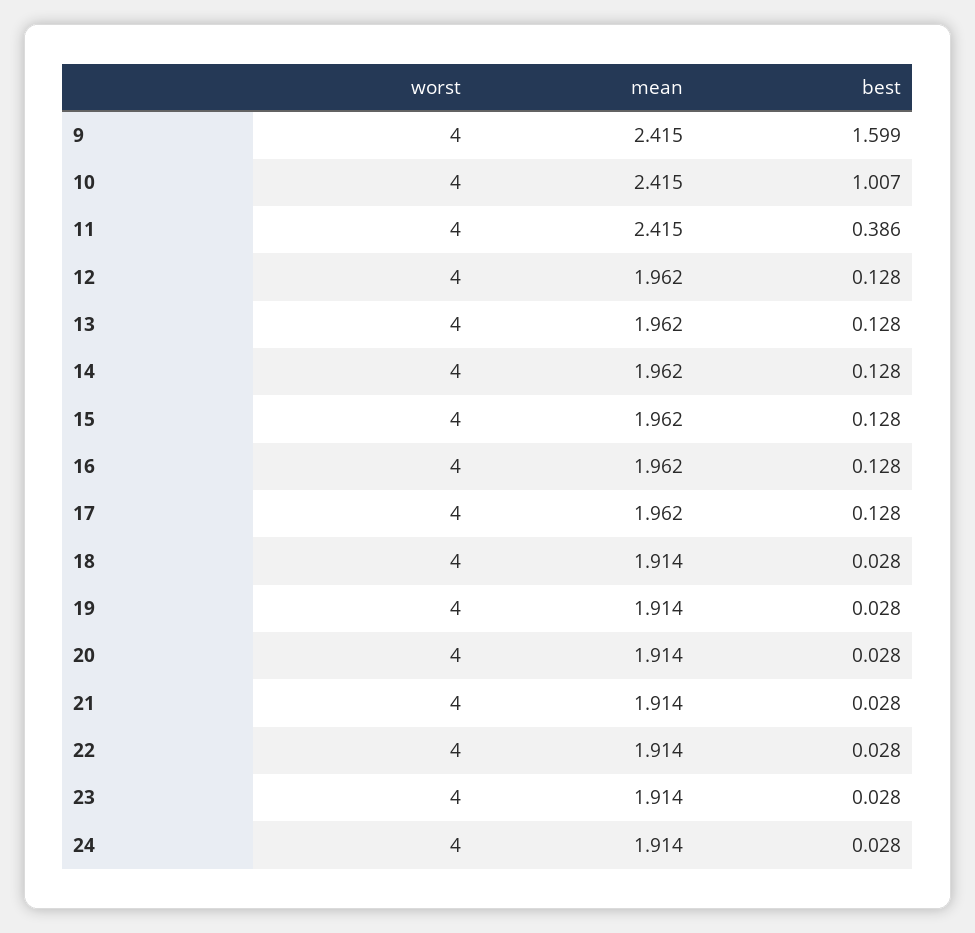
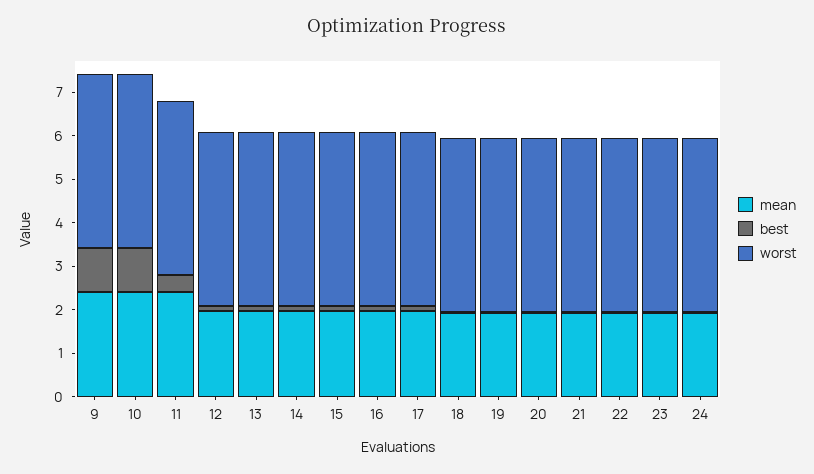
  {
    "worst": {
      "9": 4,
      "10": 4,
      "11": 4,
      "12": 4,
      "13": 4,
      "14": 4,
      "15": 4,
      "16": 4,
      "17": 4,
      "18": 4,
      "19": 4,
      "20": 4,
      "21": 4,
      "22": 4,
      "23": 4,
      "24": 4
    },
    "mean": {
      "9": 2.415,
      "10": 2.415,
      "11": 2.415,
      "12": 1.962,
      "13": 1.962,
      "14": 1.962,
      "15": 1.962,
      "16": 1.962,
      "17": 1.962,
      "18": 1.914,
      "19": 1.914,
      "20": 1.914,
      "21": 1.914,
      "22": 1.914,
      "23": 1.914,
      "24": 1.914
    },
    "best": {
-     "9": 1.599,
+     "9": 1,
      "10": 1.007,
      "11": 0.386,
      "12": 0.128,
      "13": 0.128,
      "14": 0.128,
      "15": 0.128,
      "16": 0.128,
      "17": 0.128,
      "18": 0.028,
      "19": 0.028,
      "20": 0.028,
      "21": 0.028,
      "22": 0.028,
      "23": 0.028,
      "24": 0.028
    }
  }

